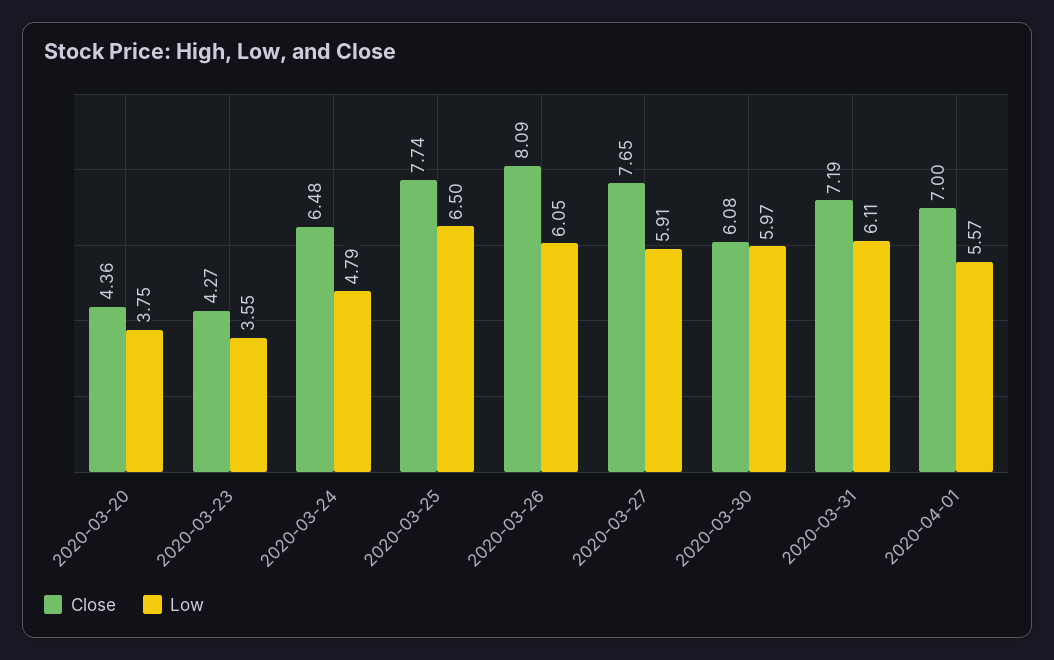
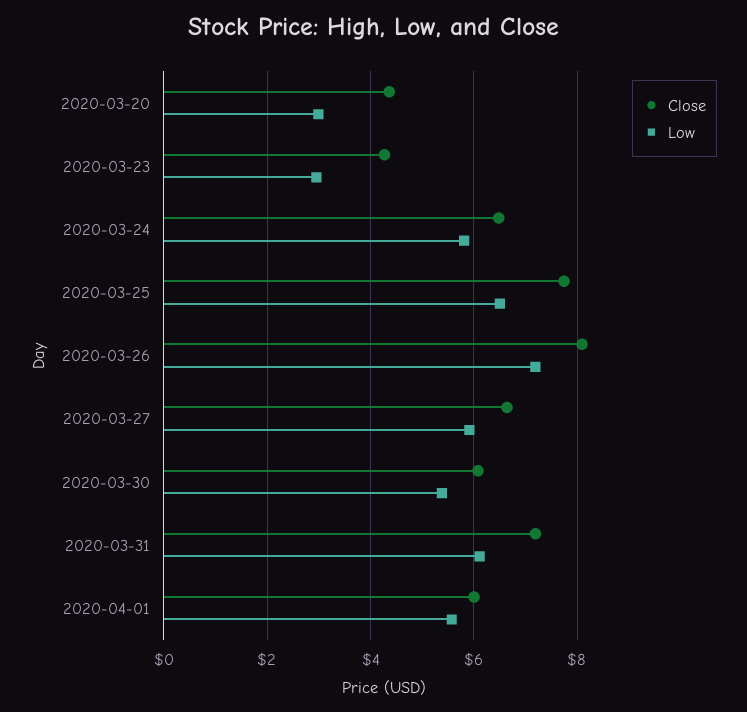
  {
    "Close": {
      "2020-03-20": 4.36,
      "2020-03-23": 4.27,
      "2020-03-24": 6.48,
      "2020-03-25": 7.74,
      "2020-03-26": 8.09,
-     "2020-03-27": 7.65,
+     "2020-03-27": 6.6,
      "2020-03-30": 6.08,
      "2020-03-31": 7.19,
-     "2020-04-01": 7
+     "2020-04-01": 6
    },
    "Low": {
-     "2020-03-20": 3.75,
+     "2020-03-20": 3,
-     "2020-03-23": 3.55,
+     "2020-03-23": 3,
-     "2020-03-24": 4.79,
+     "2020-03-24": 5.8,
      "2020-03-25": 6.5,
-     "2020-03-26": 6.05,
+     "2020-03-26": 7.2,
      "2020-03-27": 5.91,
-     "2020-03-30": 5.97,
+     "2020-03-30": 5.4,
      "2020-03-31": 6.11,
      "2020-04-01": 5.57
    }
  }

